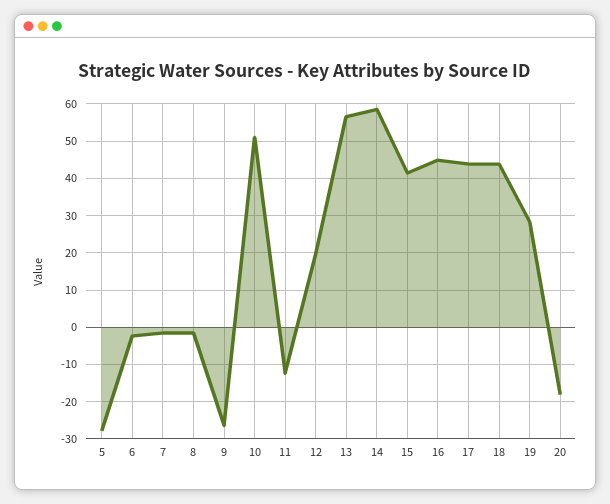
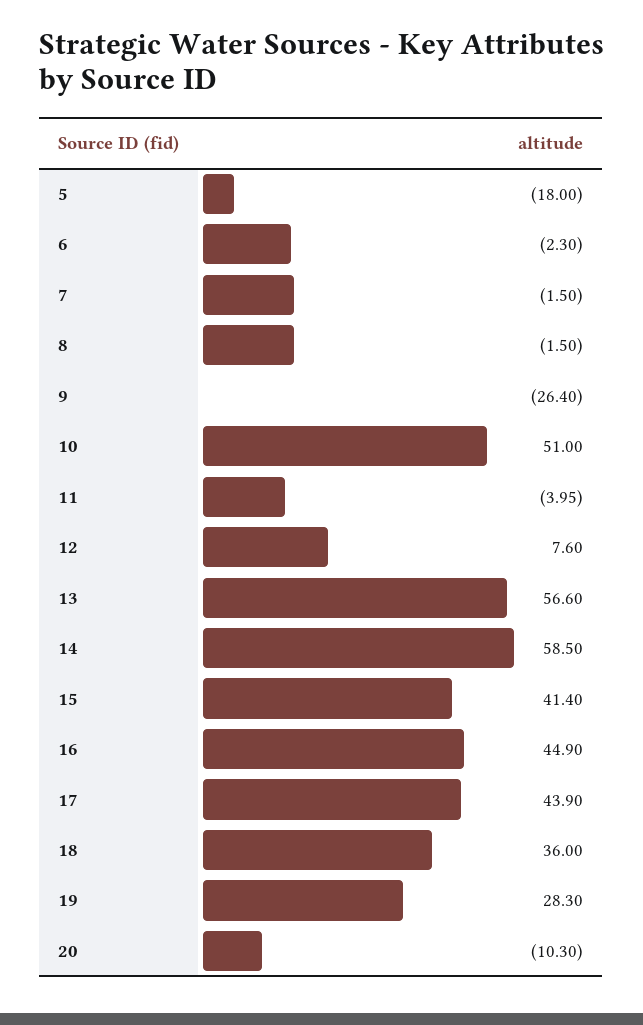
  {
-   "5": -28,
+   "5": -18,
    "6": -2.3,
    "7": -1.5,
    "8": -1.5,
    "9": -26.4,
    "10": 51,
-   "11": -12,
+   "11": -3.95,
-   "12": 20,
+   "12": 7.6,
    "13": 56.6,
    "14": 58.5,
    "15": 41.4,
    "16": 44.9,
    "17": 43.9,
-   "18": 44,
+   "18": 36,
    "19": 28.3,
-   "20": -18
+   "20": -10.3
  }

